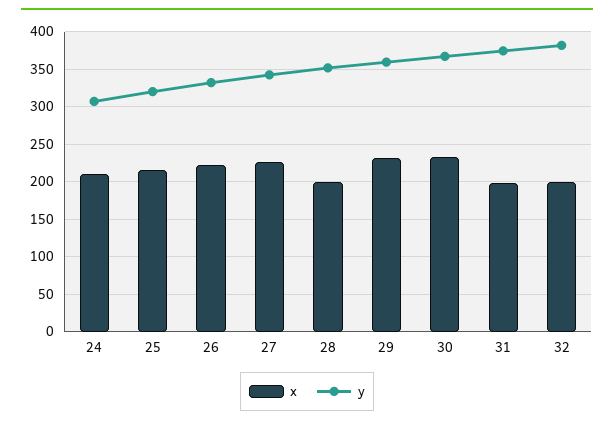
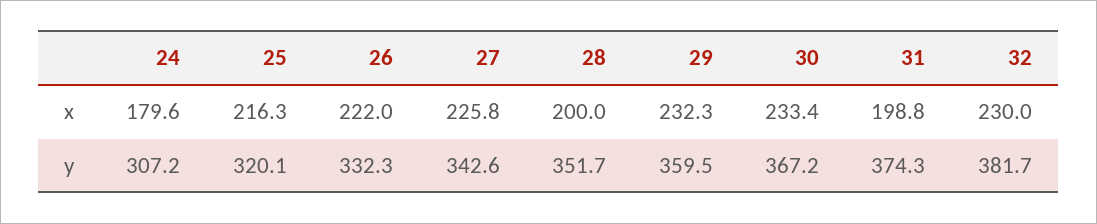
  {
    "x": {
-     "24": 210,
+     "24": 179.6,
      "25": 216.3,
      "26": 222,
      "27": 225.8,
      "28": 200,
      "29": 232.3,
      "30": 233.4,
      "31": 198.8,
-     "32": 200
+     "32": 230
    },
    "y": {
      "24": 307.2,
      "25": 320.1,
      "26": 332.3,
      "27": 342.6,
      "28": 351.7,
      "29": 359.5,
      "30": 367.2,
      "31": 374.3,
      "32": 381.7
    }
  }

